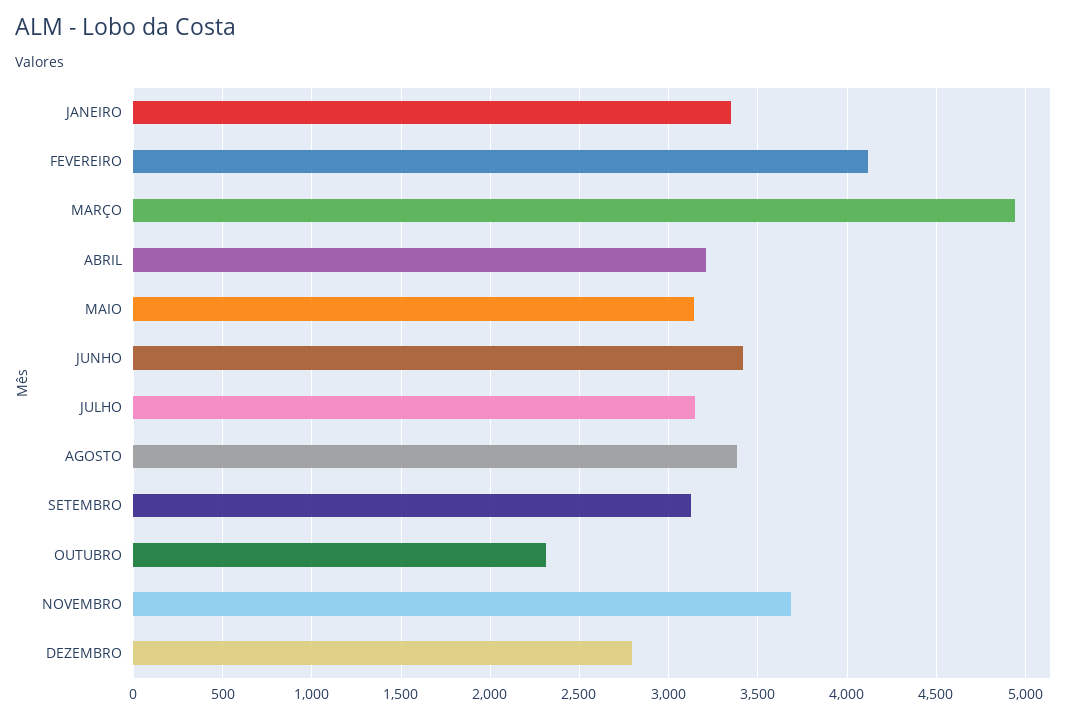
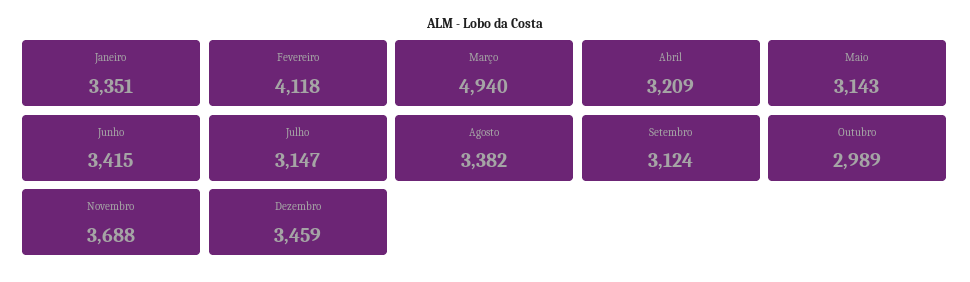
  {
    "JANEIRO": 3351,
    "FEVEREIRO": 4118,
    "MARÇO": 4940,
    "ABRIL": 3209,
    "MAIO": 3143,
    "JUNHO": 3415,
    "JULHO": 3147,
    "AGOSTO": 3382,
    "SETEMBRO": 3124,
-   "OUTUBRO": 2300,
+   "OUTUBRO": 2989,
    "NOVEMBRO": 3688,
-   "DEZEMBRO": 2800
+   "DEZEMBRO": 3459
  }

